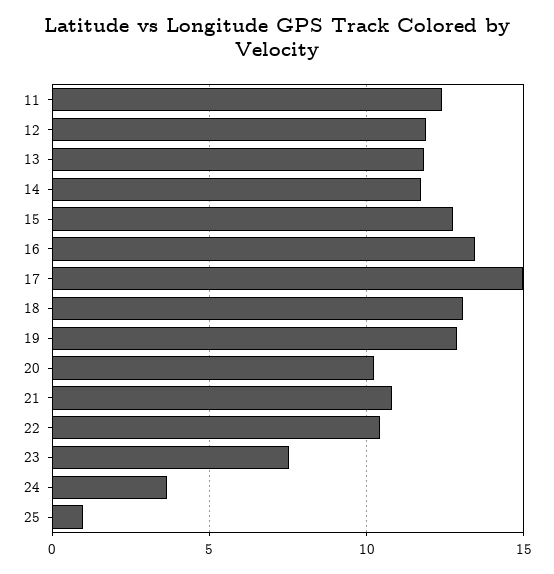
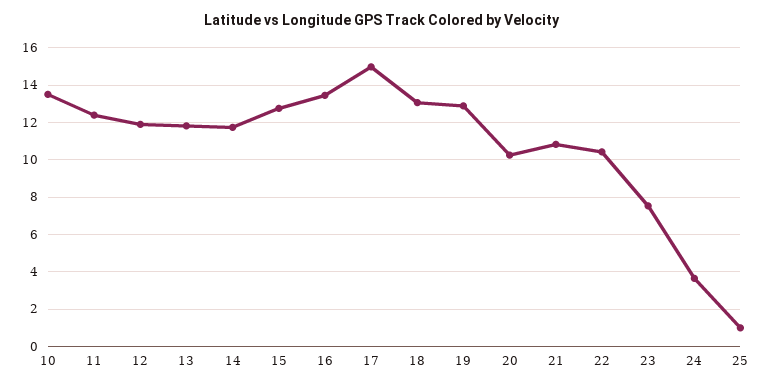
  {
    "11": 12.5,
    "12": 12,
    "13": 12,
    "14": 11.5,
    "15": 13,
    "16": 13.5,
    "17": 15,
    "18": 13,
    "19": 13,
    "20": 10.5,
    "21": 11,
    "22": 10.5,
    "23": 7.5,
    "24": 3.5,
-   "25": 1
+   "25": 1,
+   "10": 13.5
  }

